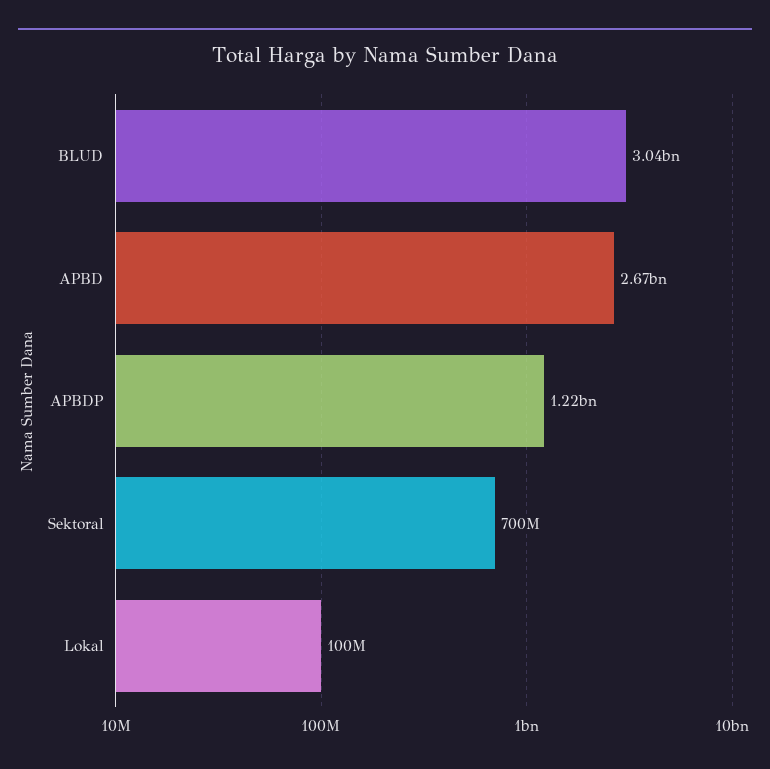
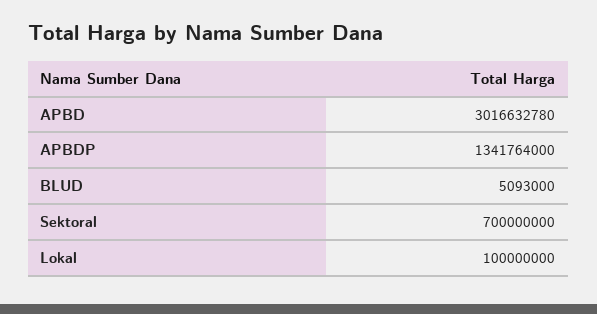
  {
-   "BLUD": 3040000000,
+   "BLUD": 5093000,
-   "APBD": 2670000000,
+   "APBD": 3016632780,
-   "APBDP": 1220000000,
+   "APBDP": 1341764000,
    "Sektoral": 700000000,
    "Lokal": 100000000
  }

